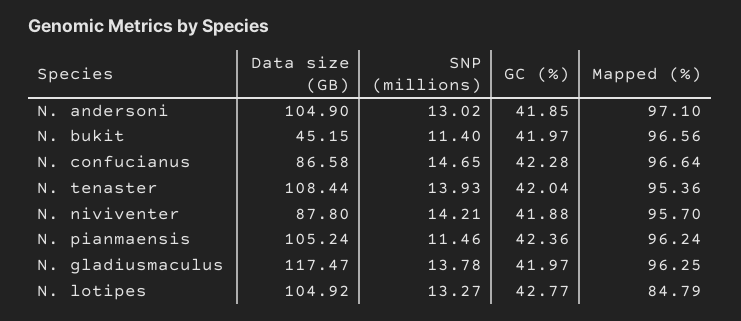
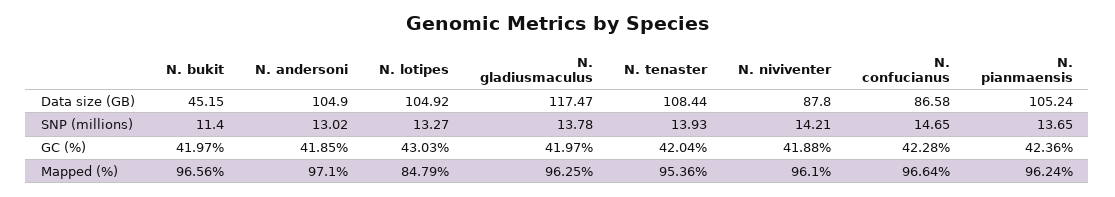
  {
    "Data size (GB)": {
      "N. andersoni": 104.9,
      "N. bukit": 45.15,
      "N. confucianus": 86.58,
      "N. tenaster": 108.44,
      "N. niviventer": 87.8,
      "N. pianmaensis": 105.24,
      "N. gladiusmaculus": 117.47,
      "N. lotipes": 104.92
    },
    "SNP (millions)": {
      "N. andersoni": 13.02,
      "N. bukit": 11.4,
      "N. confucianus": 14.65,
      "N. tenaster": 13.93,
      "N. niviventer": 14.21,
-     "N. pianmaensis": 11.46,
+     "N. pianmaensis": 13.65,
      "N. gladiusmaculus": 13.78,
      "N. lotipes": 13.27
    },
    "GC (%)": {
      "N. andersoni": 41.85,
      "N. bukit": 41.97,
      "N. confucianus": 42.28,
      "N. tenaster": 42.04,
      "N. niviventer": 41.88,
      "N. pianmaensis": 42.36,
      "N. gladiusmaculus": 41.97,
-     "N. lotipes": 42.77
+     "N. lotipes": 43.03
    },
    "Mapped (%)": {
      "N. andersoni": 97.1,
      "N. bukit": 96.56,
      "N. confucianus": 96.64,
      "N. tenaster": 95.36,
-     "N. niviventer": 95.7,
+     "N. niviventer": 96.1,
      "N. pianmaensis": 96.24,
      "N. gladiusmaculus": 96.25,
      "N. lotipes": 84.79
    }
  }

